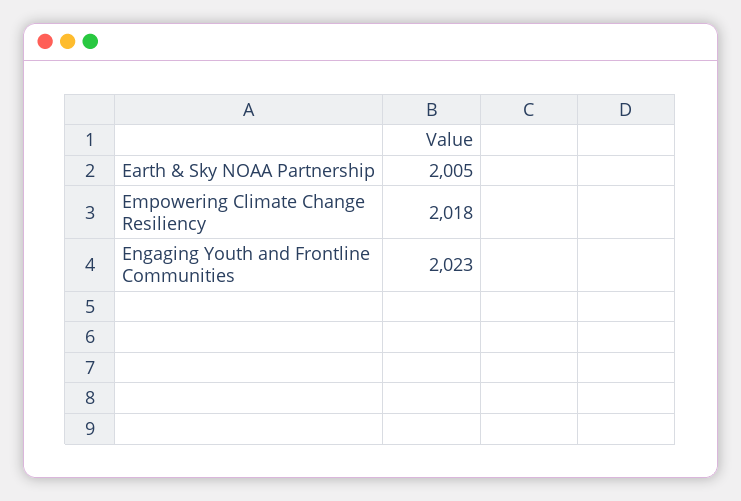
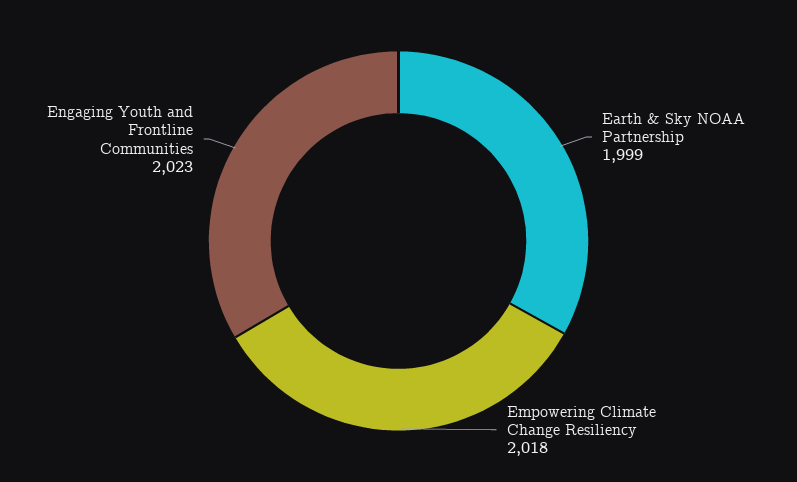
  {
-   "Earth & Sky NOAA Partnership": 2005,
+   "Earth & Sky NOAA Partnership": 1999,
    "Empowering Climate Change Resiliency": 2018,
    "Engaging Youth and Frontline Communities": 2023
  }

